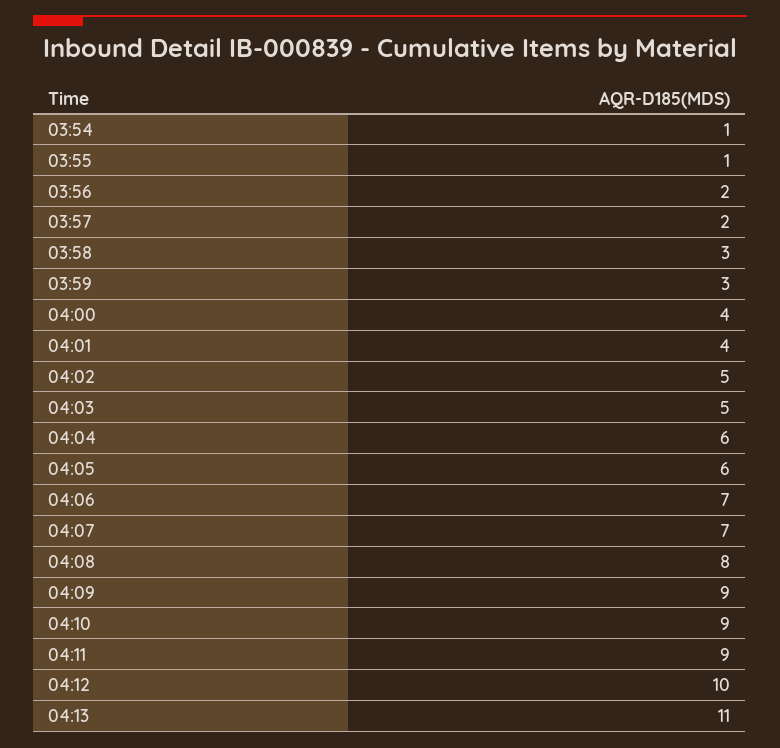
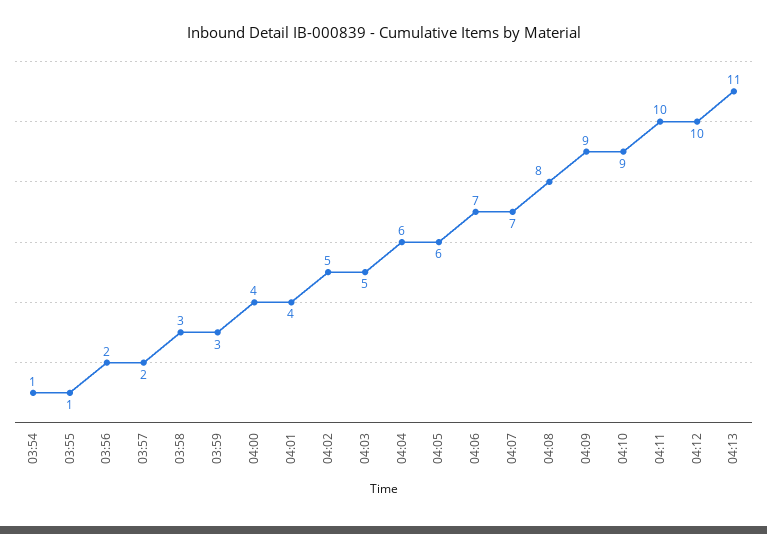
  {
    "03:54": 1,
    "03:55": 1,
    "03:56": 2,
    "03:57": 2,
    "03:58": 3,
    "03:59": 3,
    "04:00": 4,
    "04:01": 4,
    "04:02": 5,
    "04:03": 5,
    "04:04": 6,
    "04:05": 6,
    "04:06": 7,
    "04:07": 7,
    "04:08": 8,
    "04:09": 9,
    "04:10": 9,
-   "04:11": 9,
+   "04:11": 10,
    "04:12": 10,
    "04:13": 11
  }

